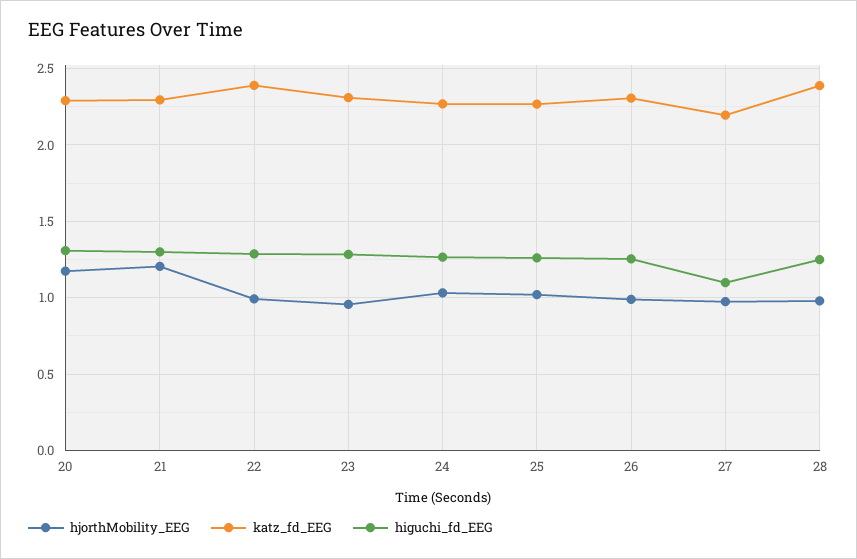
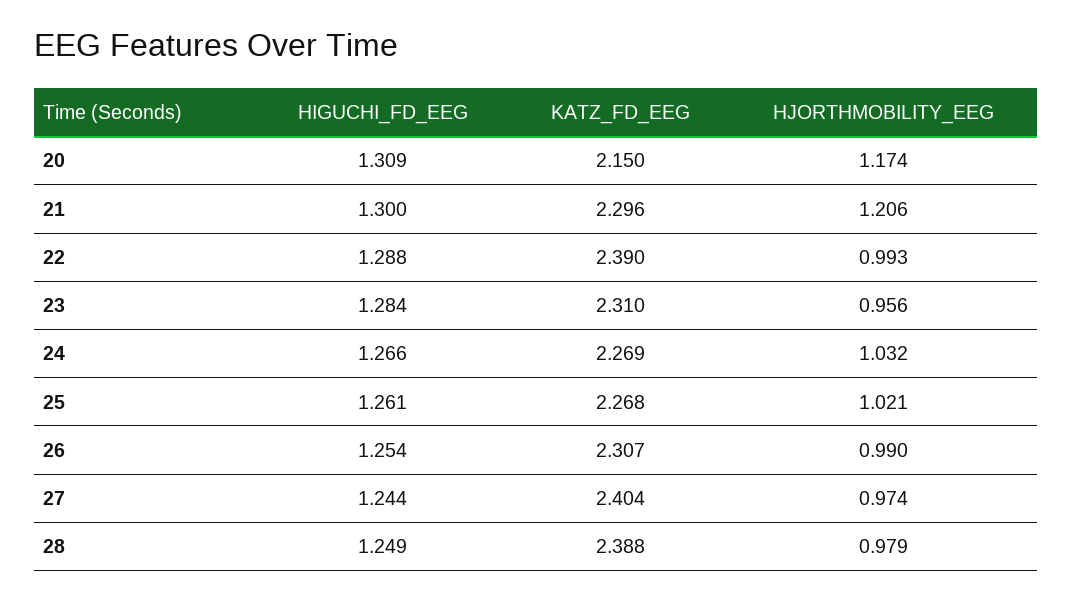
  {
    "hjorthMobility_EEG": {
      "20": 1.174,
      "21": 1.206,
      "22": 0.993,
      "23": 0.956,
      "24": 1.032,
      "25": 1.021,
      "26": 0.99,
      "27": 0.974,
      "28": 0.979
    },
    "katz_fd_EEG": {
-     "20": 2.3,
+     "20": 2.15,
      "21": 2.296,
      "22": 2.39,
      "23": 2.31,
      "24": 2.269,
      "25": 2.268,
      "26": 2.307,
-     "27": 2.2,
+     "27": 2.404,
      "28": 2.388
    },
    "higuchi_fd_EEG": {
      "20": 1.309,
      "21": 1.3,
      "22": 1.288,
      "23": 1.284,
      "24": 1.266,
      "25": 1.261,
      "26": 1.254,
-     "27": 1.1,
+     "27": 1.244,
      "28": 1.249
    }
  }

